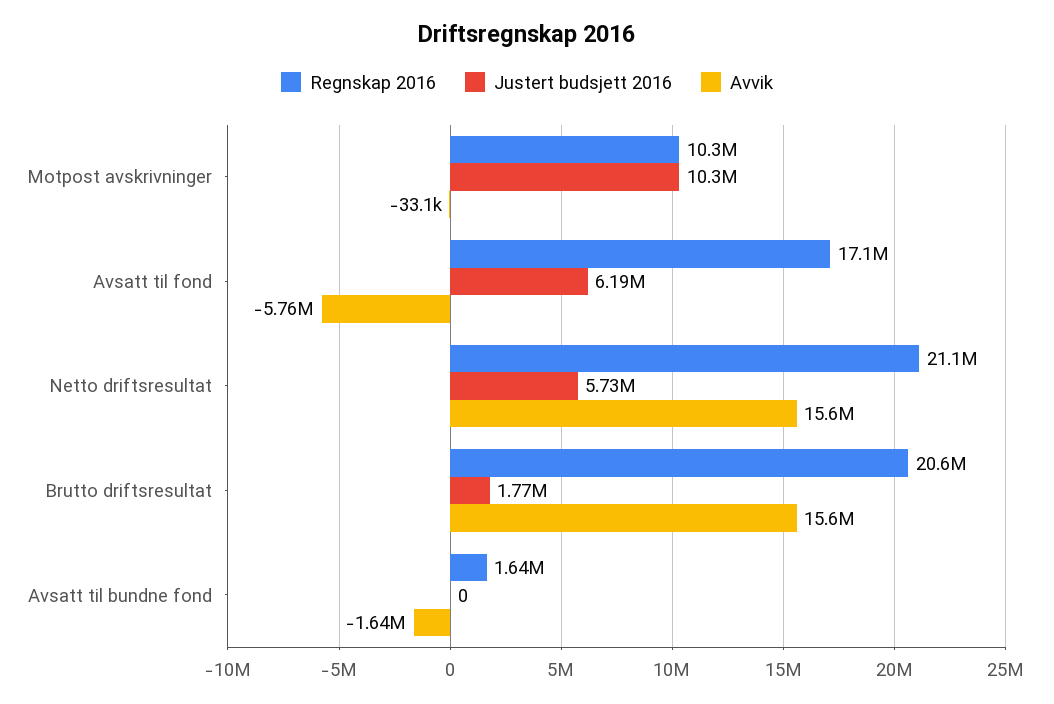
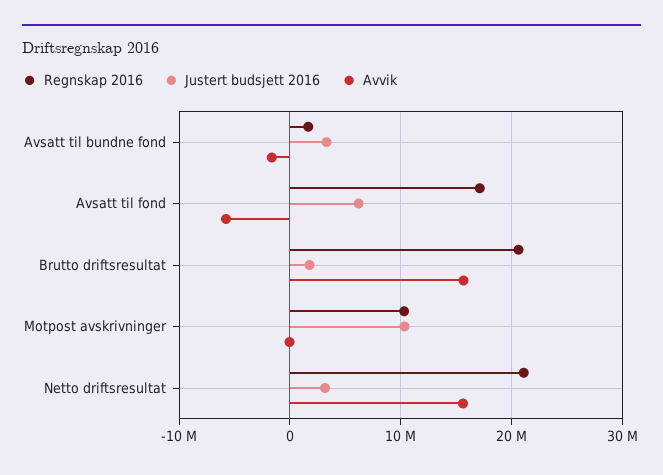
  {
    "Regnskap 2016": {
      "Motpost avskrivninger": 10300000,
      "Avsatt til fond": 17100000,
      "Netto driftsresultat": 21100000,
      "Brutto driftsresultat": 20600000,
      "Avsatt til bundne fond": 1640000
    },
    "Justert budsjett 2016": {
      "Motpost avskrivninger": 10300000,
      "Avsatt til fond": 6190000,
-     "Netto driftsresultat": 5730000,
+     "Netto driftsresultat": 3000000,
      "Brutto driftsresultat": 1770000,
-     "Avsatt til bundne fond": 0
+     "Avsatt til bundne fond": 3000000
    },
    "Avvik": {
      "Motpost avskrivninger": -33100,
      "Avsatt til fond": -5760000,
      "Netto driftsresultat": 15600000,
      "Brutto driftsresultat": 15600000,
      "Avsatt til bundne fond": -1640000
    }
  }

